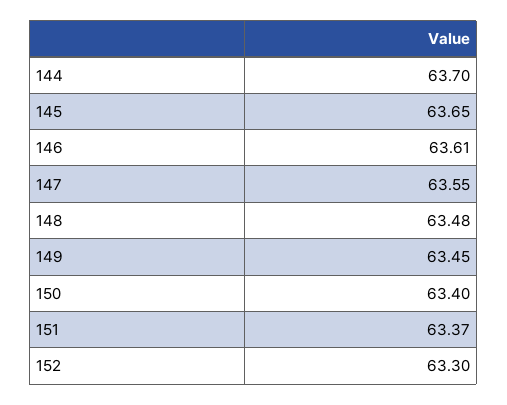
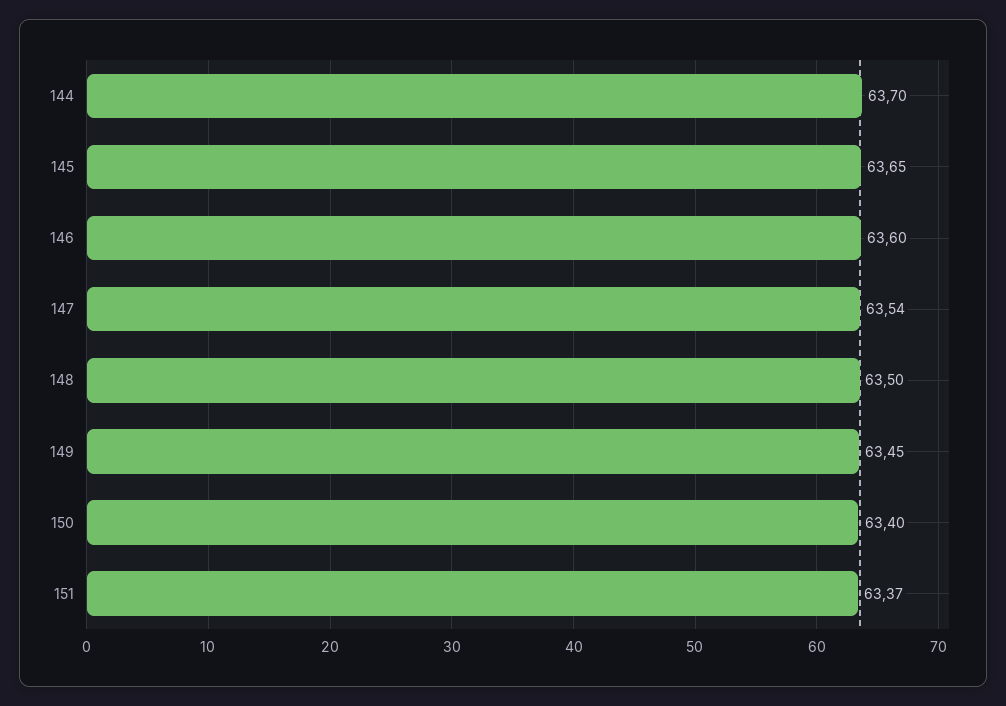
  {
    "144": 63.7,
    "145": 63.65,
-   "146": 63.61,
+   "146": 63.6,
-   "147": 63.55,
+   "147": 63.54,
-   "148": 63.48,
+   "148": 63.5,
    "149": 63.45,
    "150": 63.4,
-   "151": 63.37,
+   "151": 63.37
-   "152": 63.3
  }

